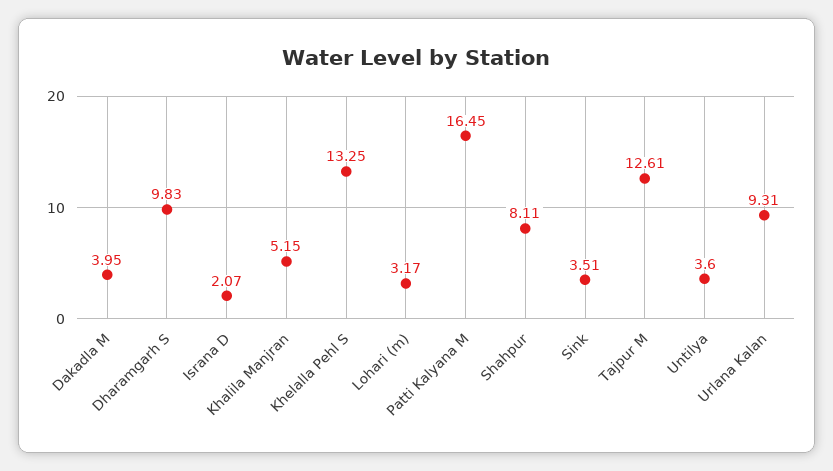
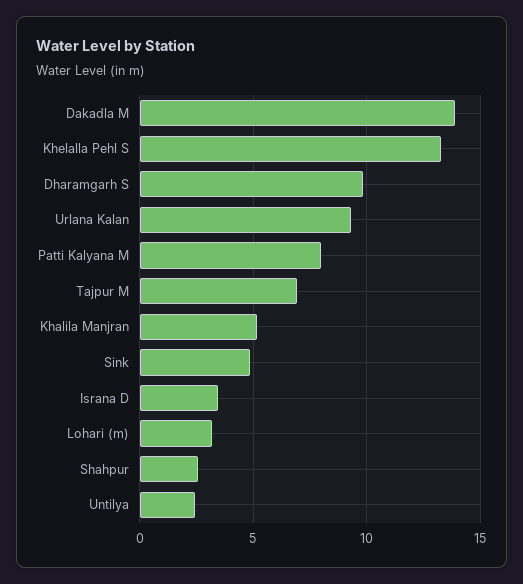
  {
-   "Dakadla M": 3.95,
+   "Dakadla M": 14,
    "Dharamgarh S": 9.83,
-   "Israna D": 2.07,
+   "Israna D": 3.5,
    "Khalila Manjran": 5.15,
    "Khelalla Pehl S": 13.25,
    "Lohari (m)": 3.17,
-   "Patti Kalyana M": 16.45,
+   "Patti Kalyana M": 8,
-   "Shahpur": 8.11,
+   "Shahpur": 2.5,
-   "Sink": 3.51,
+   "Sink": 5,
-   "Tajpur M": 12.61,
+   "Tajpur M": 7,
-   "Untilya": 3.6,
+   "Untilya": 2.5,
    "Urlana Kalan": 9.31
  }

